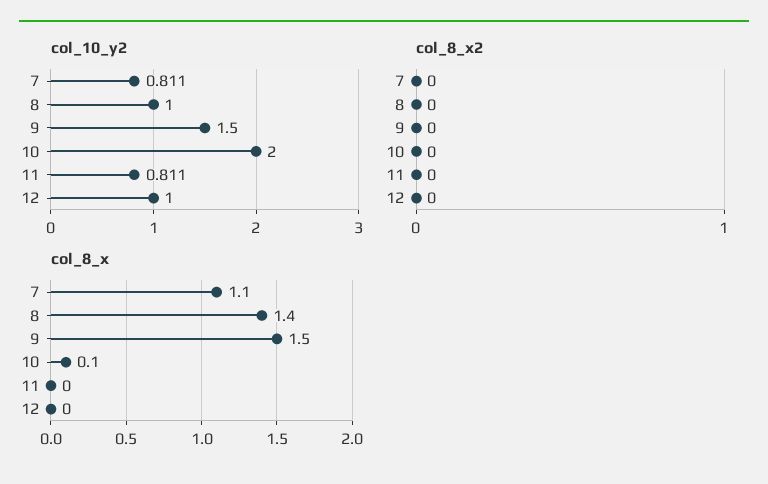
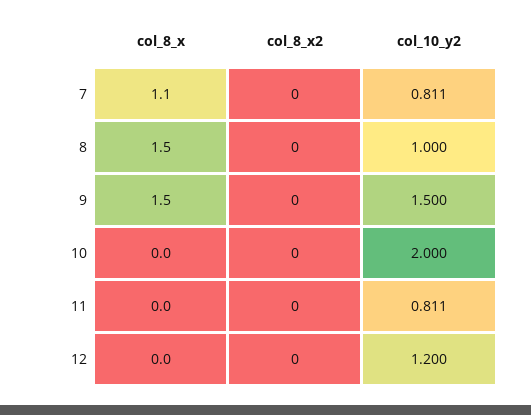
  {
    "col_10_y2": {
      "7": 0.811,
      "8": 1,
      "9": 1.5,
      "10": 2,
      "11": 0.811,
-     "12": 1
+     "12": 1.2
    },
    "col_8_x2": {
      "7": 0,
      "8": 0,
      "9": 0,
      "10": 0,
      "11": 0,
      "12": 0
    },
    "col_8_x": {
      "7": 1.1,
-     "8": 1.4,
+     "8": 1.5,
      "9": 1.5,
-     "10": 0.1,
+     "10": 0,
      "11": 0,
      "12": 0
    }
  }

